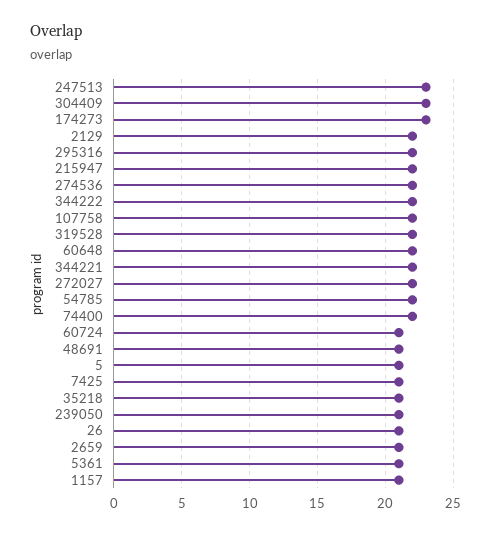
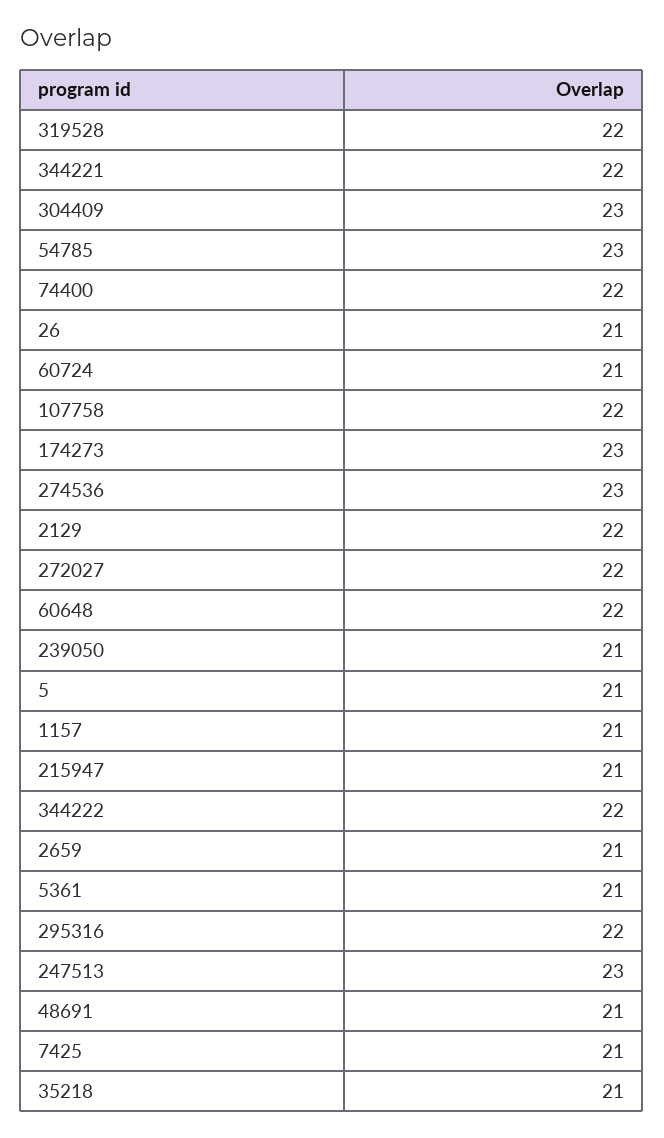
  {
    "247513": 23,
    "304409": 23,
    "174273": 23,
    "2129": 22,
    "295316": 22,
-   "215947": 22,
+   "215947": 21,
-   "274536": 22,
+   "274536": 23,
    "344222": 22,
    "107758": 22,
    "319528": 22,
    "60648": 22,
    "344221": 22,
    "272027": 22,
-   "54785": 22,
+   "54785": 23,
    "74400": 22,
    "60724": 21,
    "48691": 21,
    "5": 21,
    "7425": 21,
    "35218": 21,
    "239050": 21,
    "26": 21,
    "2659": 21,
    "5361": 21,
    "1157": 21
  }

